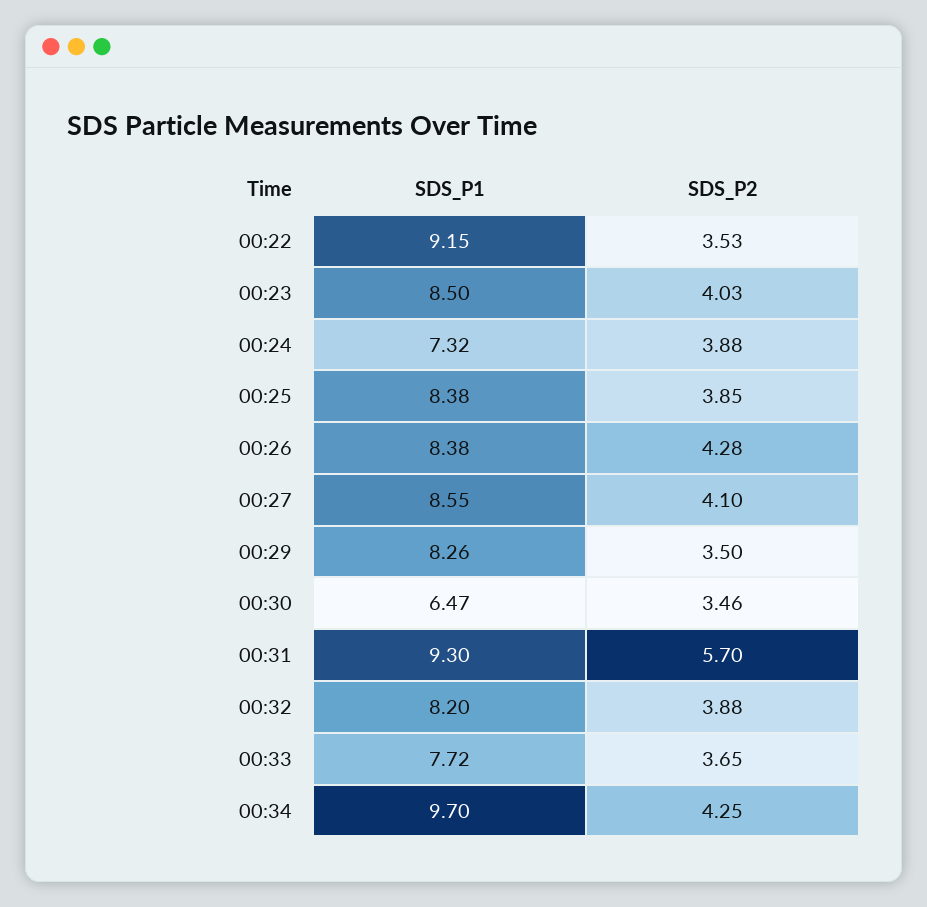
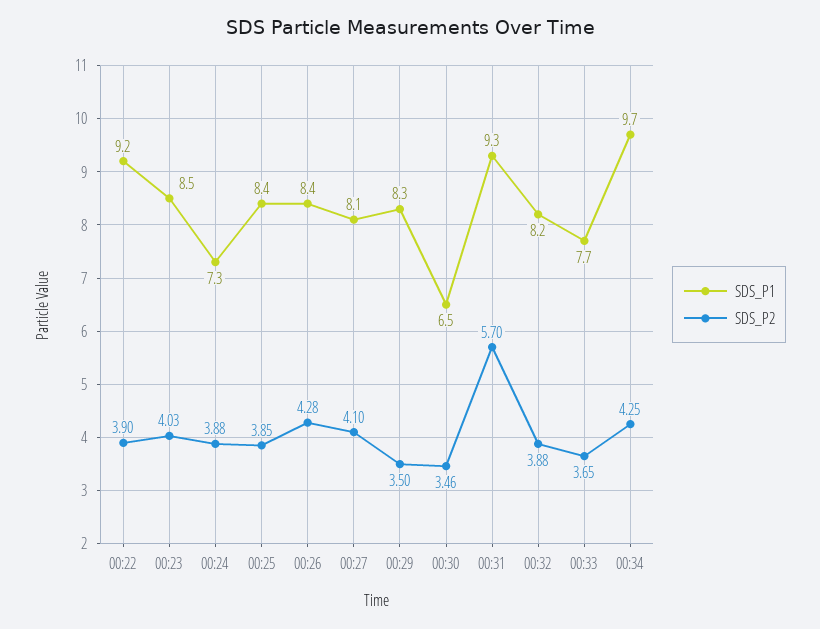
  {
    "SDS_P1": {
      "00:22": 9.15,
      "00:23": 8.5,
      "00:24": 7.32,
      "00:25": 8.38,
      "00:26": 8.38,
-     "00:27": 8.55,
+     "00:27": 8.1,
      "00:29": 8.26,
      "00:30": 6.47,
      "00:31": 9.3,
      "00:32": 8.2,
      "00:33": 7.72,
      "00:34": 9.7
    },
    "SDS_P2": {
-     "00:22": 3.53,
+     "00:22": 3.9,
      "00:23": 4.03,
      "00:24": 3.88,
      "00:25": 3.85,
      "00:26": 4.28,
      "00:27": 4.1,
      "00:29": 3.5,
      "00:30": 3.46,
      "00:31": 5.7,
      "00:32": 3.88,
      "00:33": 3.65,
      "00:34": 4.25
    }
  }

